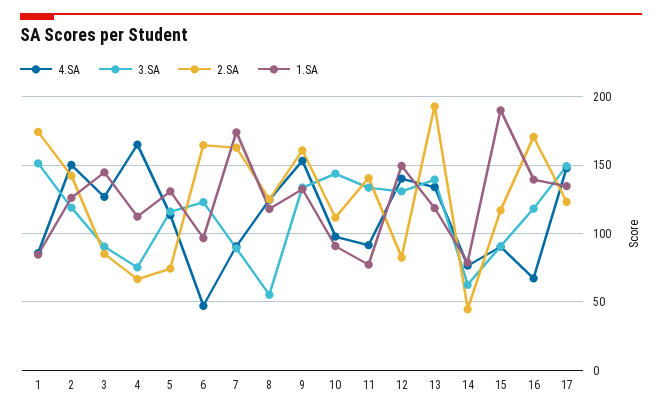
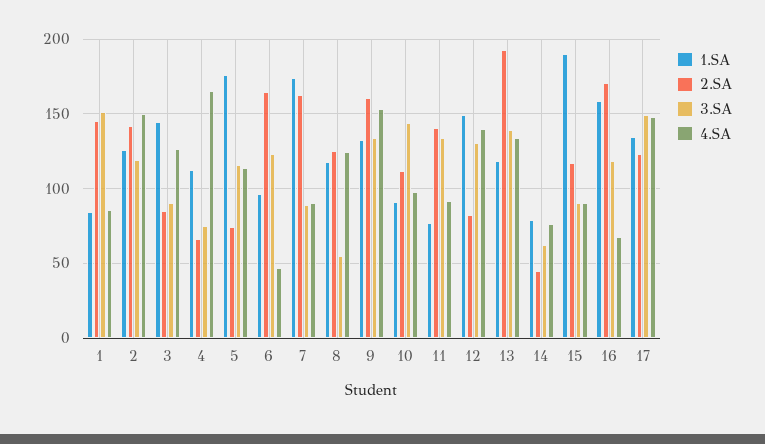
  {
    "4.SA": {
      "1": 85,
      "2": 150,
      "3": 125,
      "4": 165,
      "5": 115,
      "6": 45,
      "7": 90,
      "8": 125,
      "9": 155,
      "10": 100,
      "11": 90,
      "12": 140,
      "13": 135,
      "14": 75,
      "15": 90,
      "16": 65,
      "17": 150
    },
    "3.SA": {
      "1": 150,
      "2": 120,
      "3": 90,
      "4": 75,
      "5": 115,
      "6": 125,
      "7": 90,
      "8": 55,
      "9": 135,
      "10": 145,
      "11": 135,
      "12": 130,
      "13": 140,
      "14": 60,
      "15": 90,
      "16": 120,
      "17": 150
    },
    "2.SA": {
-     "1": 175,
+     "1": 145,
      "2": 140,
      "3": 85,
      "4": 65,
      "5": 75,
      "6": 165,
      "7": 165,
      "8": 125,
      "9": 160,
      "10": 110,
      "11": 140,
      "12": 80,
      "13": 195,
      "14": 45,
      "15": 115,
      "16": 170,
      "17": 125
    },
    "1.SA": {
      "1": 85,
      "2": 125,
      "3": 145,
      "4": 110,
-     "5": 130,
+     "5": 175,
      "6": 95,
      "7": 175,
      "8": 120,
      "9": 130,
      "10": 90,
      "11": 75,
      "12": 150,
      "13": 120,
      "14": 80,
      "15": 190,
-     "16": 140,
+     "16": 160,
      "17": 135
    }
  }

